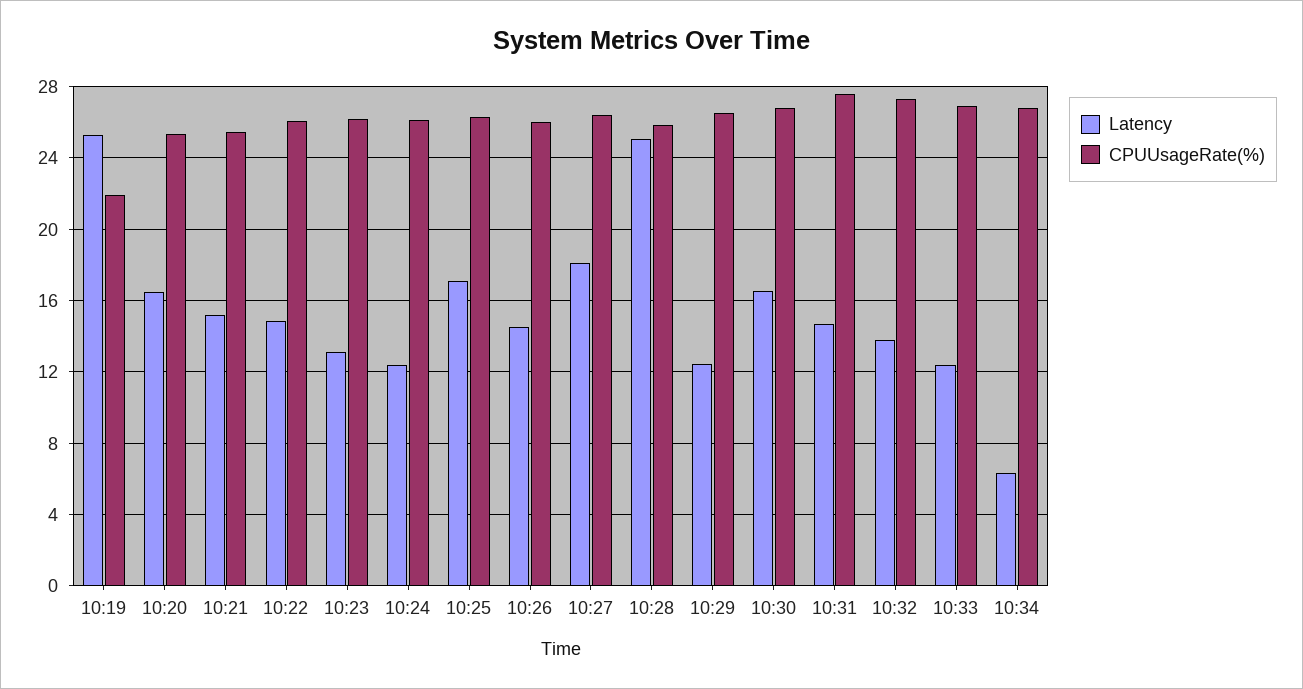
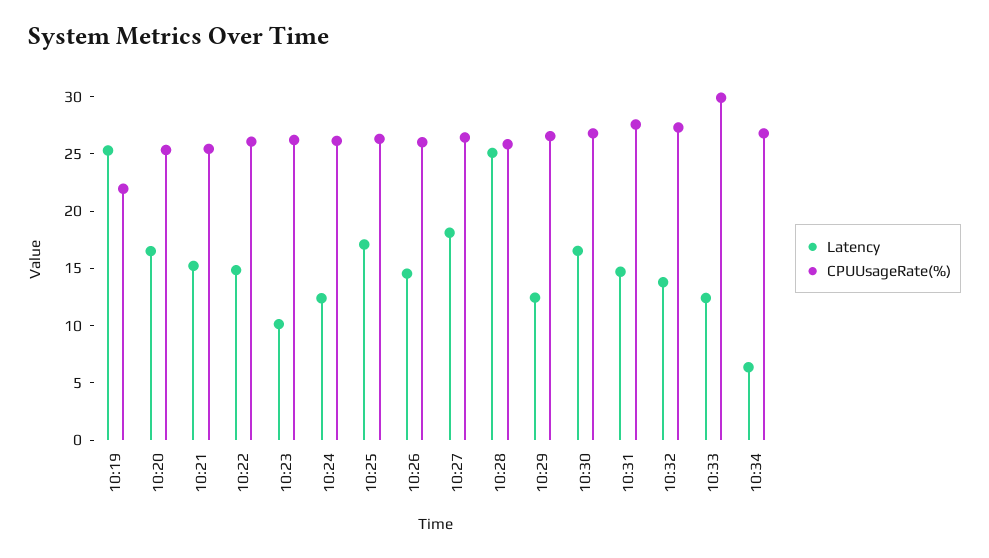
  {
    "Latency": {
      "10:19": 25.5,
      "10:20": 16.5,
      "10:21": 15,
      "10:22": 15,
-     "10:23": 13,
+     "10:23": 10,
      "10:24": 12.5,
      "10:25": 17,
      "10:26": 14.5,
      "10:27": 18,
      "10:28": 25,
      "10:29": 12.5,
      "10:30": 16.5,
      "10:31": 14.5,
      "10:32": 14,
      "10:33": 12.5,
      "10:34": 6.5
    },
    "CPUUsageRate(%)": {
      "10:19": 22,
      "10:20": 25.5,
      "10:21": 25.5,
      "10:22": 26,
      "10:23": 26,
      "10:24": 26,
      "10:25": 26.5,
      "10:26": 26,
      "10:27": 26.5,
      "10:28": 26,
      "10:29": 26.5,
      "10:30": 27,
      "10:31": 27.5,
      "10:32": 27.5,
-     "10:33": 27,
+     "10:33": 30,
      "10:34": 27
    }
  }

